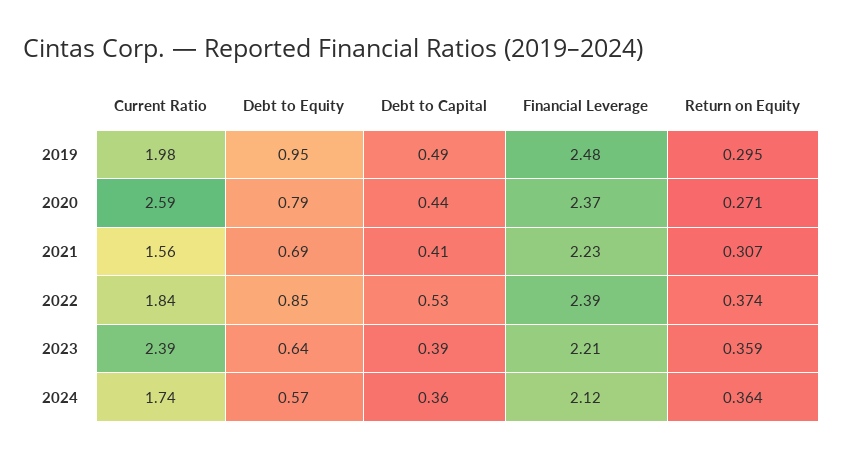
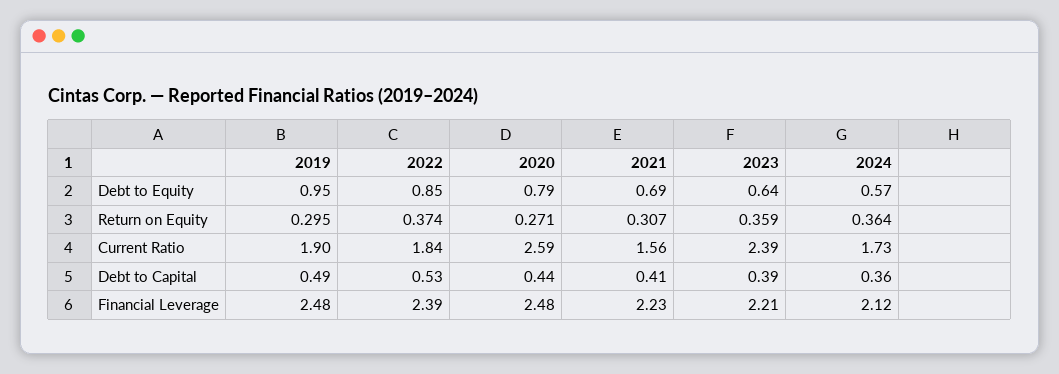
  {
    "Current Ratio": {
-     "2019": 1.98,
+     "2019": 1.9,
      "2020": 2.59,
      "2021": 1.56,
      "2022": 1.84,
      "2023": 2.39,
-     "2024": 1.74
+     "2024": 1.73
    },
    "Debt to Equity": {
      "2019": 0.95,
      "2020": 0.79,
      "2021": 0.69,
      "2022": 0.85,
      "2023": 0.64,
      "2024": 0.57
    },
    "Debt to Capital": {
      "2019": 0.49,
      "2020": 0.44,
      "2021": 0.41,
      "2022": 0.53,
      "2023": 0.39,
      "2024": 0.36
    },
    "Financial Leverage": {
      "2019": 2.48,
-     "2020": 2.37,
+     "2020": 2.48,
      "2021": 2.23,
      "2022": 2.39,
      "2023": 2.21,
      "2024": 2.12
    },
    "Return on Equity": {
      "2019": 0.295,
      "2020": 0.271,
      "2021": 0.307,
      "2022": 0.374,
      "2023": 0.359,
      "2024": 0.364
    }
  }

